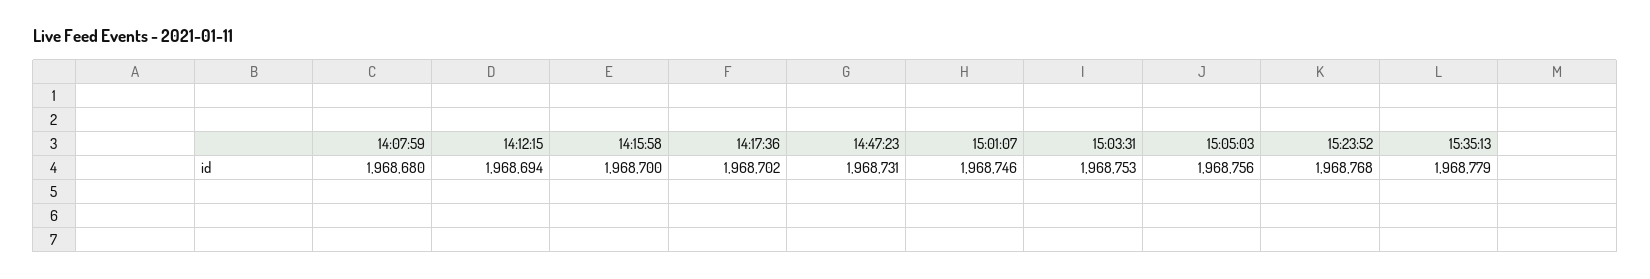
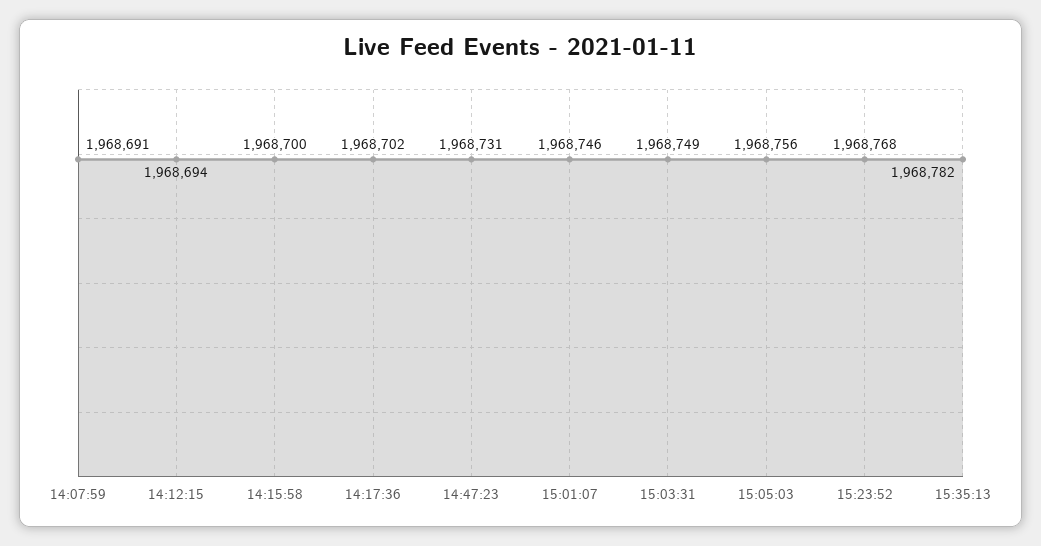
  {
-   "14:07:59": 1968680,
+   "14:07:59": 1968691,
    "14:12:15": 1968694,
    "14:15:58": 1968700,
    "14:17:36": 1968702,
    "14:47:23": 1968731,
    "15:01:07": 1968746,
-   "15:03:31": 1968753,
+   "15:03:31": 1968749,
    "15:05:03": 1968756,
    "15:23:52": 1968768,
-   "15:35:13": 1968779
+   "15:35:13": 1968782
  }

